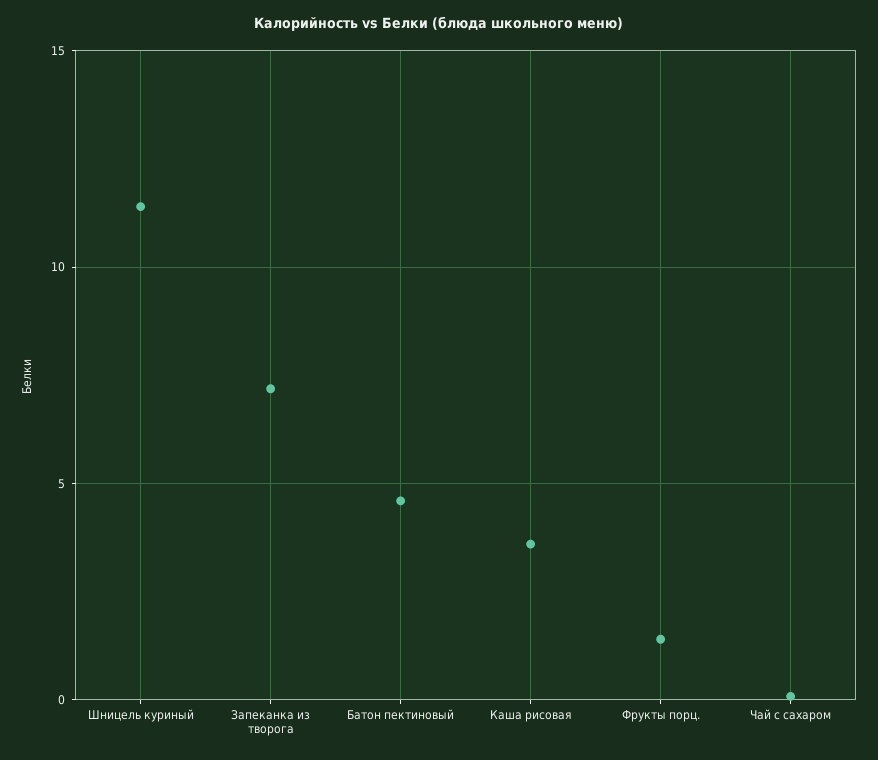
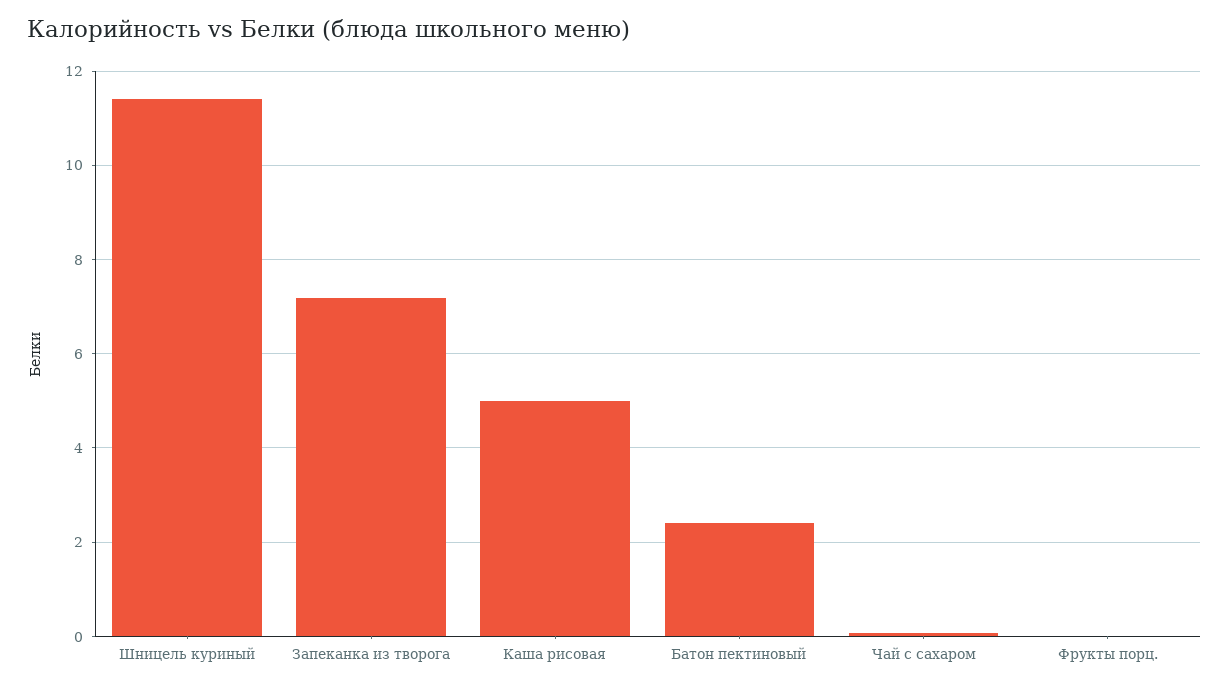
  {
    "Шницель куриный": 11.4,
    "Запеканка из творога": 7.2,
-   "Батон пектиновый": 4.5,
+   "Батон пектиновый": 2.4,
-   "Каша рисовая": 3.5,
+   "Каша рисовая": 5,
-   "Фрукты порц.": 1.5,
+   "Фрукты порц.": 0,
    "Чай с сахаром": 0
  }

